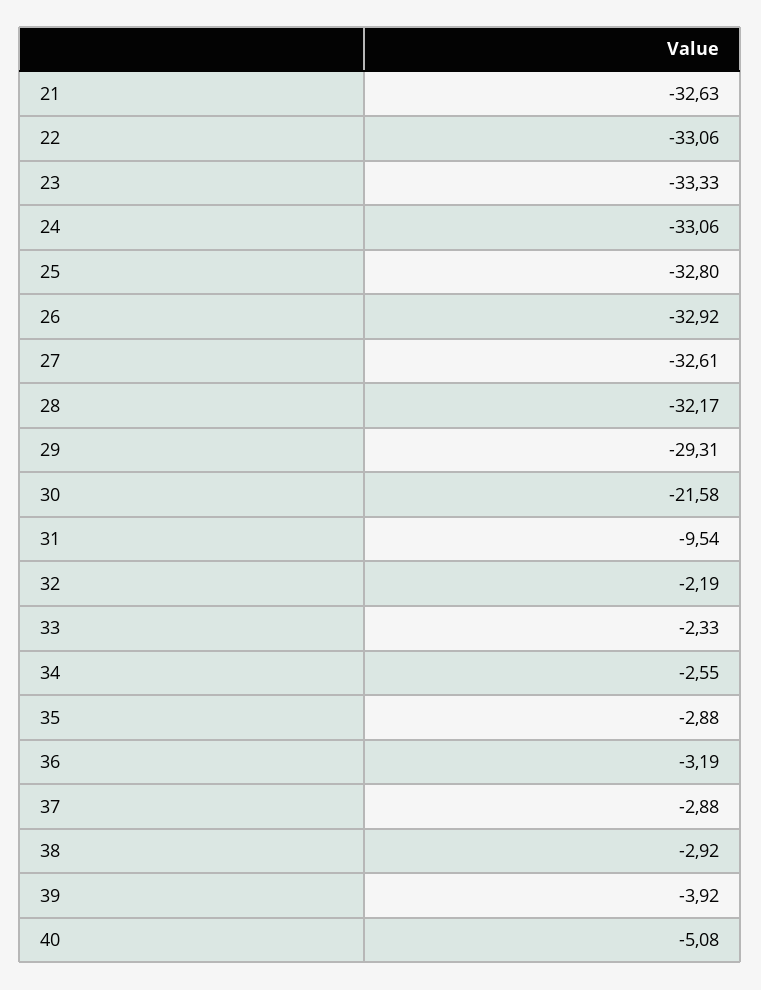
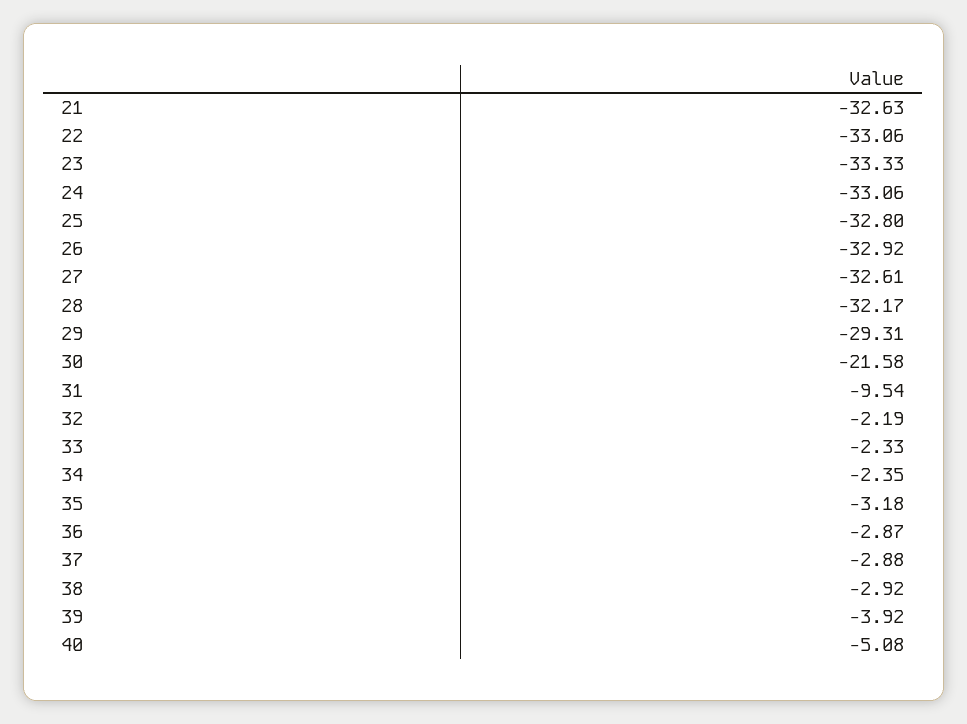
  {
    "21": -32.63,
    "22": -33.06,
    "23": -33.33,
    "24": -33.06,
    "25": -32.8,
    "26": -32.92,
    "27": -32.61,
    "28": -32.17,
    "29": -29.31,
    "30": -21.58,
    "31": -9.54,
    "32": -2.19,
    "33": -2.33,
-   "34": -2.55,
+   "34": -2.35,
-   "35": -2.88,
+   "35": -3.18,
-   "36": -3.19,
+   "36": -2.87,
    "37": -2.88,
    "38": -2.92,
    "39": -3.92,
    "40": -5.08
  }

